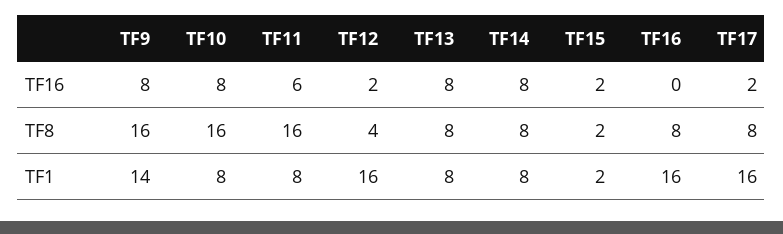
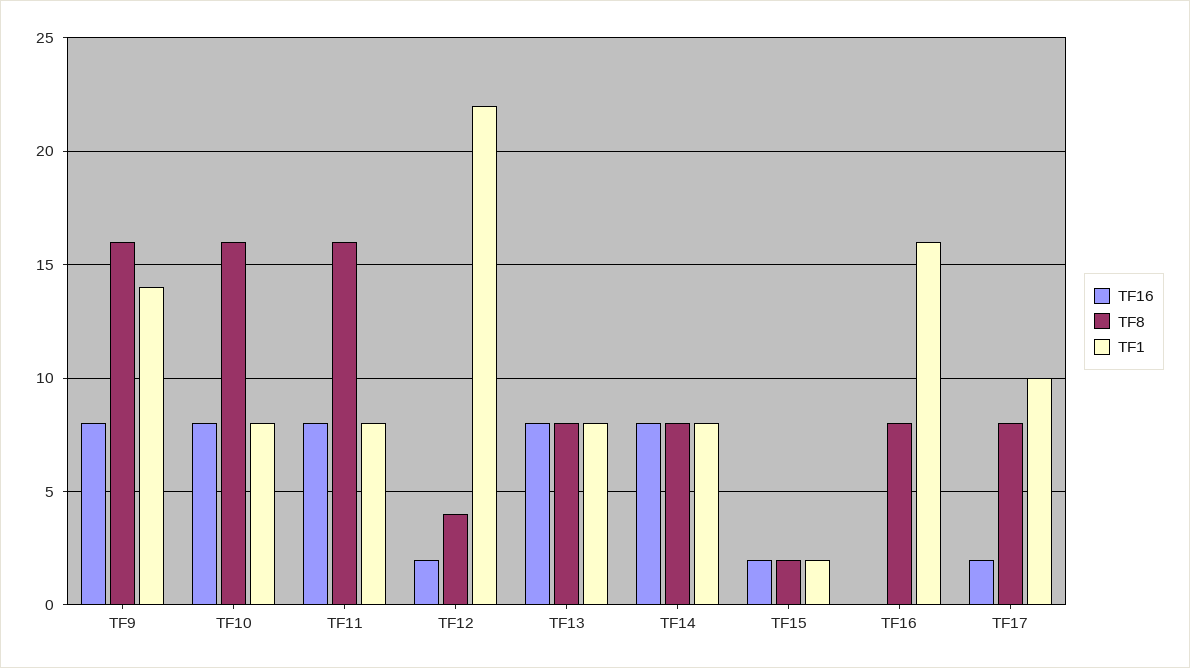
  {
    "TF16": {
      "TF9": 8,
      "TF10": 8,
-     "TF11": 6,
+     "TF11": 8,
      "TF12": 2,
      "TF13": 8,
      "TF14": 8,
      "TF15": 2,
      "TF16": 0,
      "TF17": 2
    },
    "TF8": {
      "TF9": 16,
      "TF10": 16,
      "TF11": 16,
      "TF12": 4,
      "TF13": 8,
      "TF14": 8,
      "TF15": 2,
      "TF16": 8,
      "TF17": 8
    },
    "TF1": {
      "TF9": 14,
      "TF10": 8,
      "TF11": 8,
-     "TF12": 16,
+     "TF12": 22,
      "TF13": 8,
      "TF14": 8,
      "TF15": 2,
      "TF16": 16,
-     "TF17": 16
+     "TF17": 10
    }
  }

